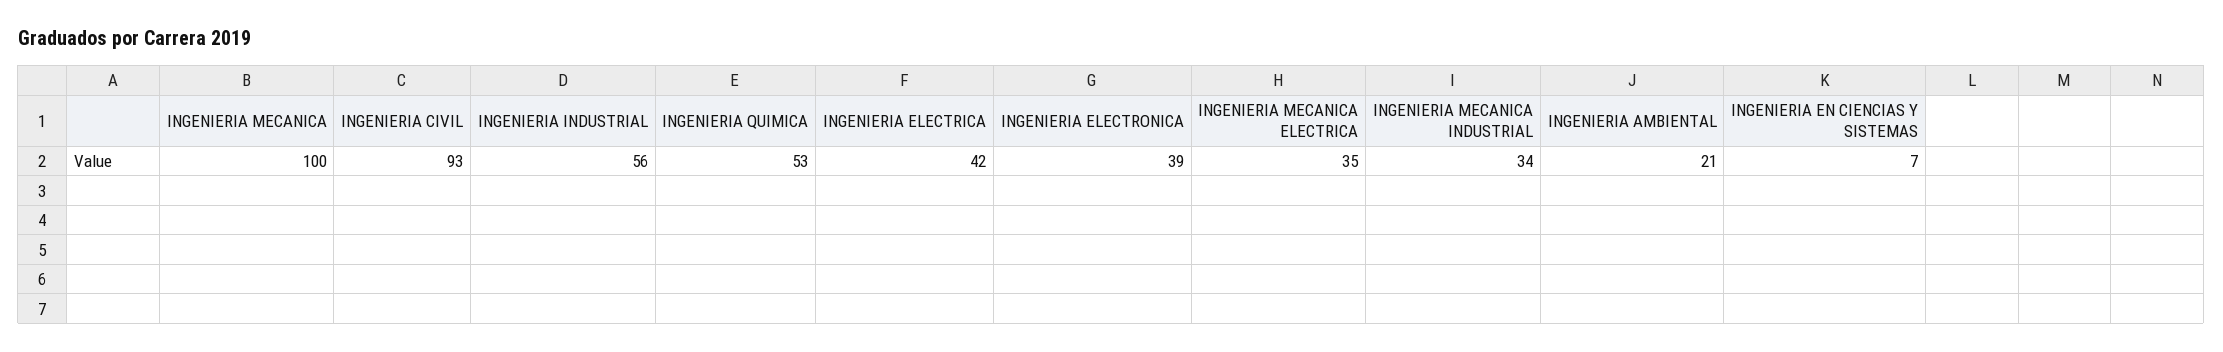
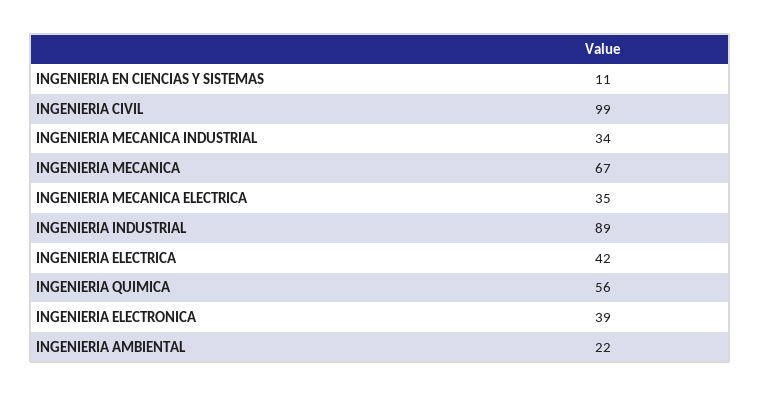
  {
-   "INGENIERIA MECANICA": 100,
+   "INGENIERIA MECANICA": 67,
-   "INGENIERIA CIVIL": 93,
+   "INGENIERIA CIVIL": 99,
-   "INGENIERIA INDUSTRIAL": 56,
+   "INGENIERIA INDUSTRIAL": 89,
-   "INGENIERIA QUIMICA": 53,
+   "INGENIERIA QUIMICA": 56,
    "INGENIERIA ELECTRICA": 42,
    "INGENIERIA ELECTRONICA": 39,
    "INGENIERIA MECANICA ELECTRICA": 35,
    "INGENIERIA MECANICA INDUSTRIAL": 34,
-   "INGENIERIA AMBIENTAL": 21,
+   "INGENIERIA AMBIENTAL": 22,
-   "INGENIERIA EN CIENCIAS Y SISTEMAS": 7
+   "INGENIERIA EN CIENCIAS Y SISTEMAS": 11
  }

